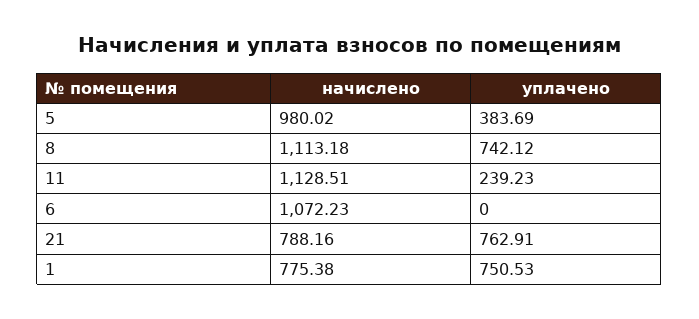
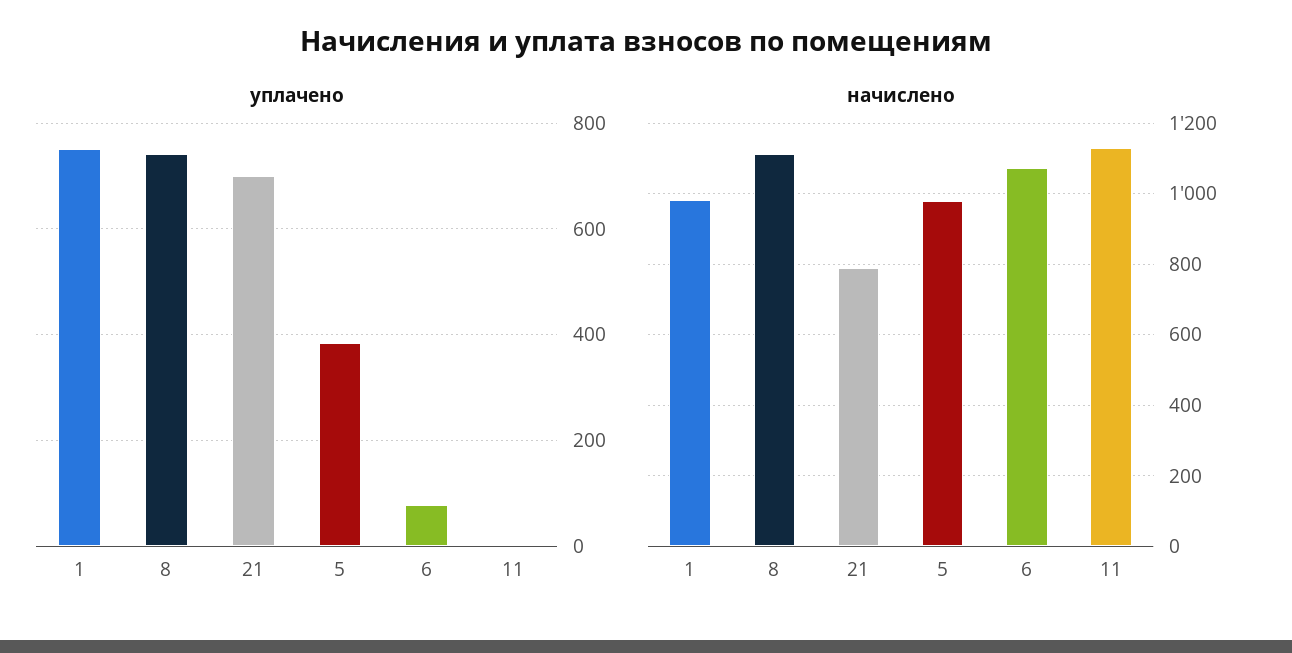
  {
    "начислено": {
      "5": 980.02,
      "8": 1113.18,
      "11": 1128.51,
      "6": 1072.23,
      "21": 788.16,
-     "1": 775.38
+     "1": 980
    },
    "уплачено": {
      "5": 383.69,
      "8": 742.12,
-     "11": 239.23,
+     "11": 0,
-     "6": 0,
+     "6": 80,
-     "21": 762.91,
+     "21": 700,
      "1": 750.53
    }
  }

